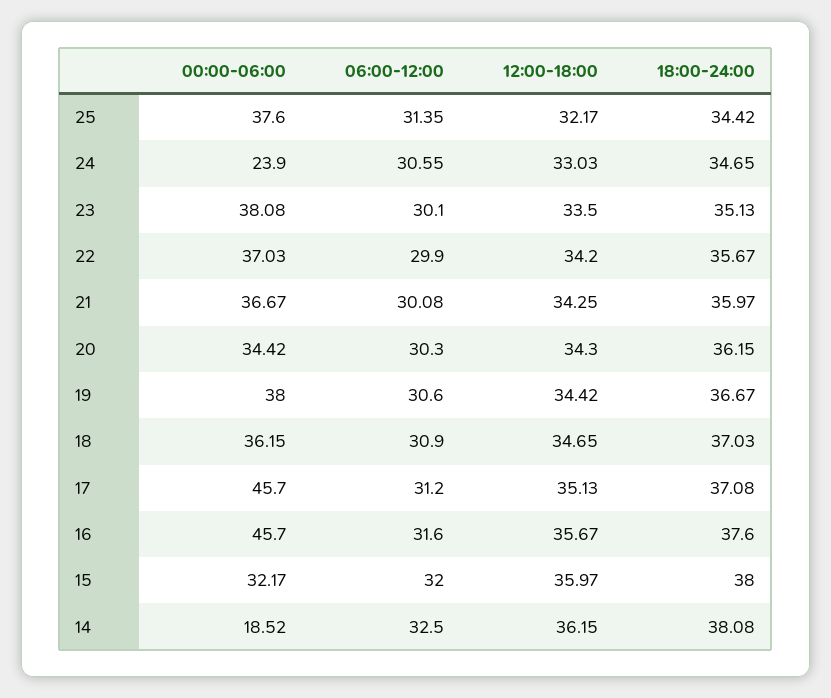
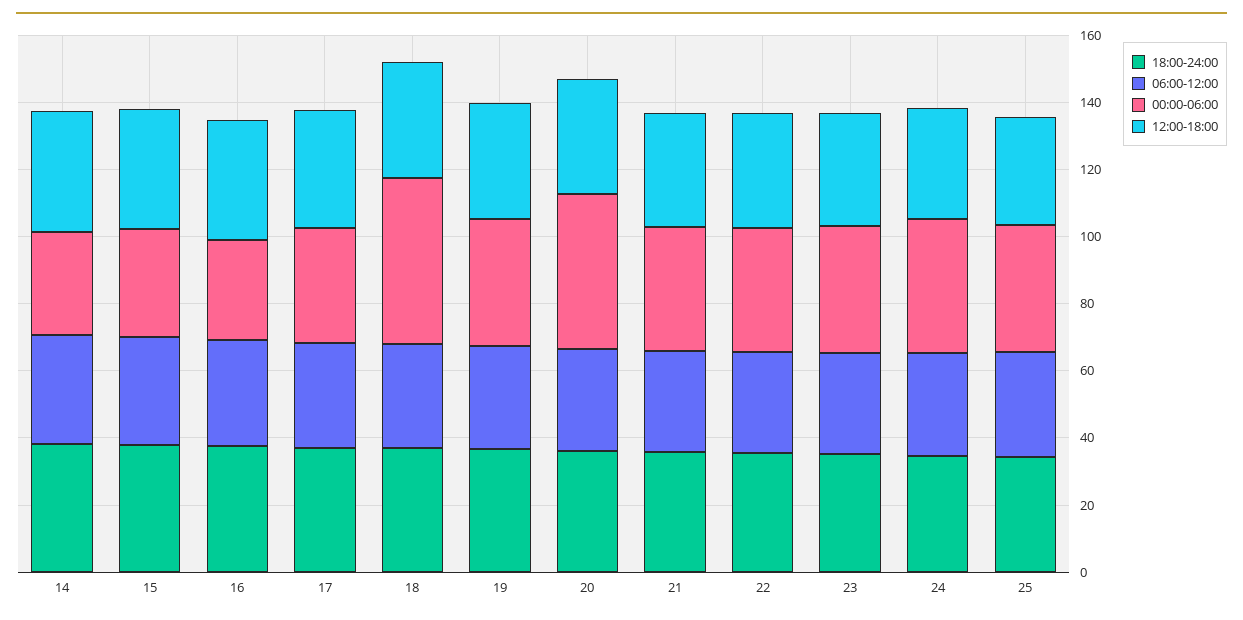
  {
    "00:00-06:00": {
      "25": 37.6,
-     "24": 23.9,
+     "24": 40,
      "23": 38.08,
      "22": 37.03,
      "21": 36.67,
-     "20": 34.42,
+     "20": 45,
      "19": 38,
-     "18": 36.15,
+     "18": 50,
-     "17": 45.7,
+     "17": 35,
-     "16": 45.7,
+     "16": 30,
      "15": 32.17,
-     "14": 18.52
+     "14": 30
    },
    "06:00-12:00": {
      "25": 31.35,
      "24": 30.55,
      "23": 30.1,
      "22": 29.9,
      "21": 30.08,
      "20": 30.3,
      "19": 30.6,
      "18": 30.9,
      "17": 31.2,
      "16": 31.6,
      "15": 32,
      "14": 32.5
    },
    "12:00-18:00": {
      "25": 32.17,
      "24": 33.03,
      "23": 33.5,
      "22": 34.2,
      "21": 34.25,
      "20": 34.3,
      "19": 34.42,
      "18": 34.65,
      "17": 35.13,
      "16": 35.67,
      "15": 35.97,
      "14": 36.15
    },
    "18:00-24:00": {
      "25": 34.42,
      "24": 34.65,
      "23": 35.13,
      "22": 35.67,
      "21": 35.97,
      "20": 36.15,
      "19": 36.67,
      "18": 37.03,
      "17": 37.08,
      "16": 37.6,
      "15": 38,
      "14": 38.08
    }
  }

